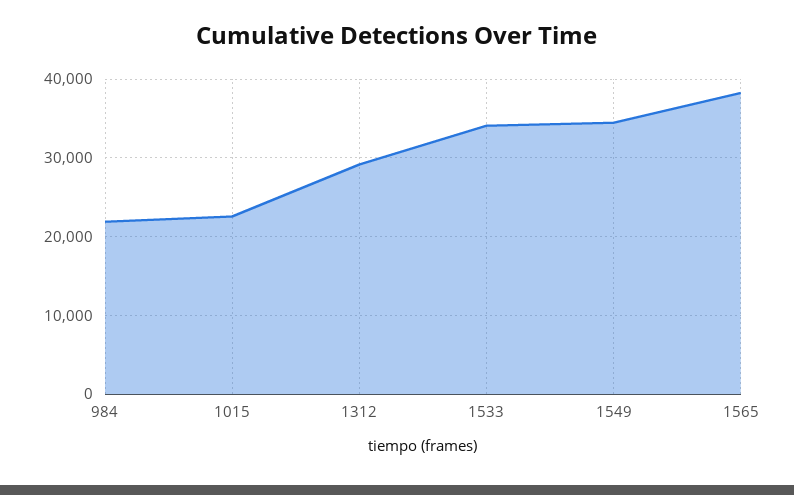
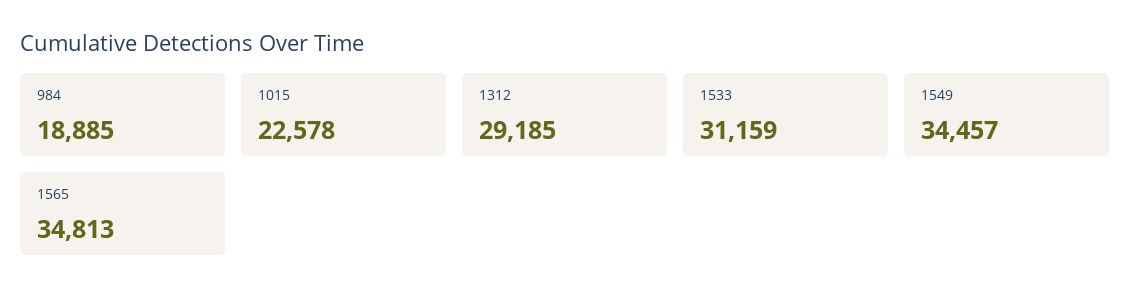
  {
-   "984": 22000,
+   "984": 18885,
    "1015": 22578,
    "1312": 29185,
-   "1533": 34000,
+   "1533": 31159,
    "1549": 34457,
-   "1565": 38000
+   "1565": 34813
  }

